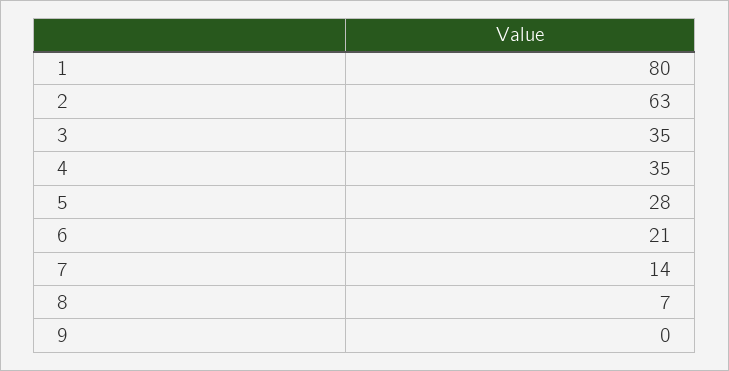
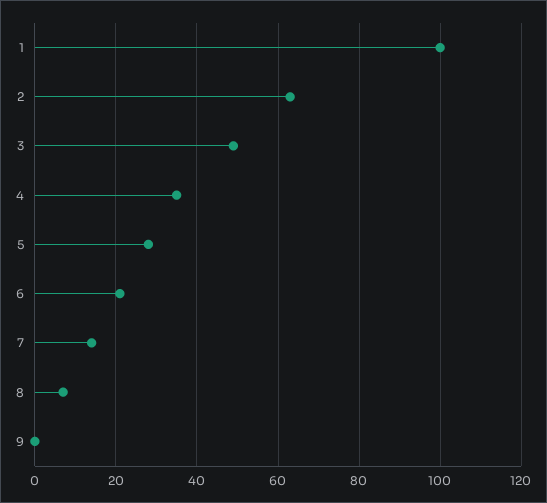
  {
-   "1": 80,
+   "1": 100,
    "2": 63,
-   "3": 35,
+   "3": 50,
    "4": 35,
    "5": 28,
    "6": 21,
    "7": 14,
    "8": 7,
    "9": 0
  }

